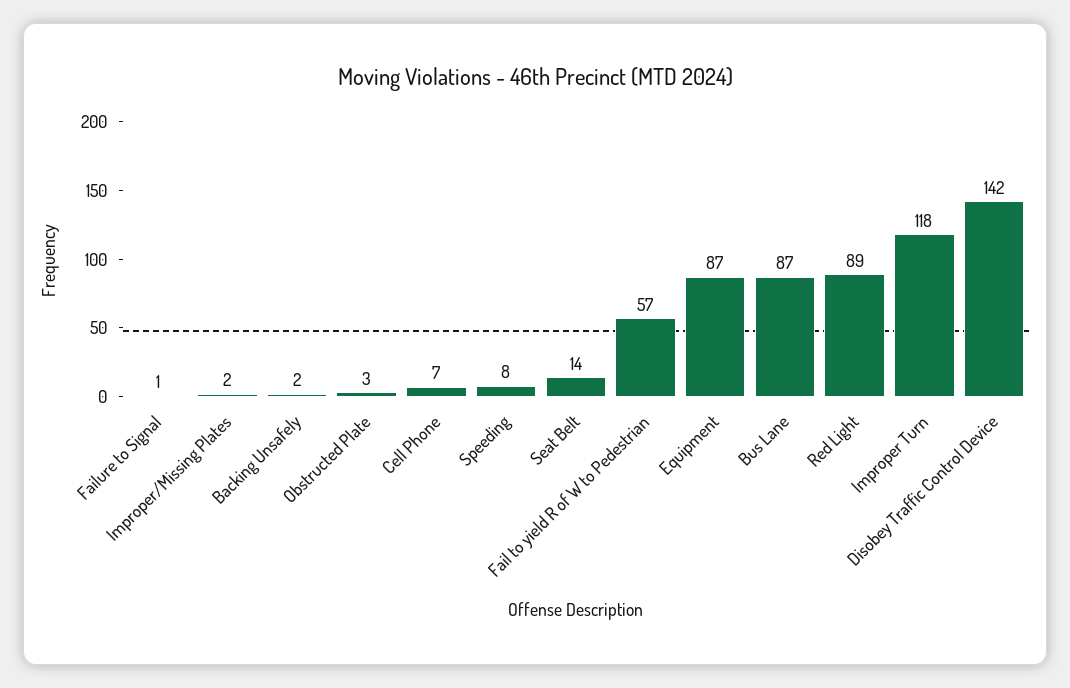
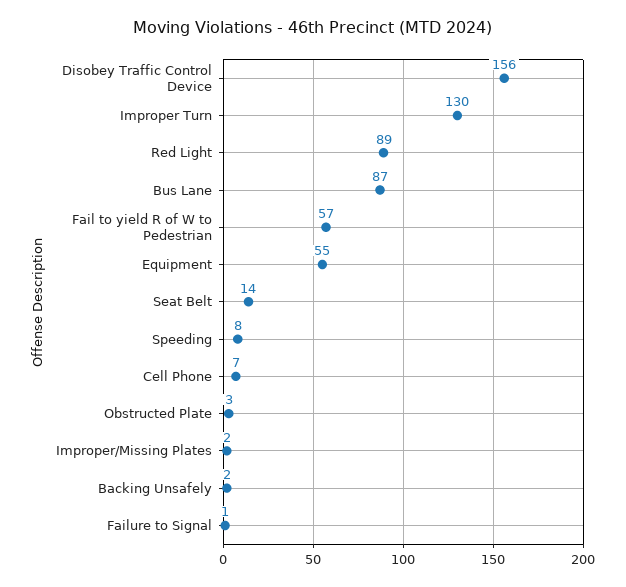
  {
    "Failure to Signal": 1,
    "Improper/Missing Plates": 2,
    "Backing Unsafely": 2,
    "Obstructed Plate": 3,
    "Cell Phone": 7,
    "Speeding": 8,
    "Seat Belt": 14,
    "Fail to yield R of W to Pedestrian": 57,
-   "Equipment": 87,
+   "Equipment": 55,
    "Bus Lane": 87,
    "Red Light": 89,
-   "Improper Turn": 118,
+   "Improper Turn": 130,
-   "Disobey Traffic Control Device": 142
+   "Disobey Traffic Control Device": 156
  }

